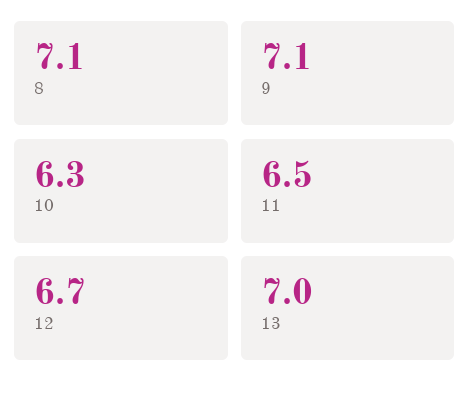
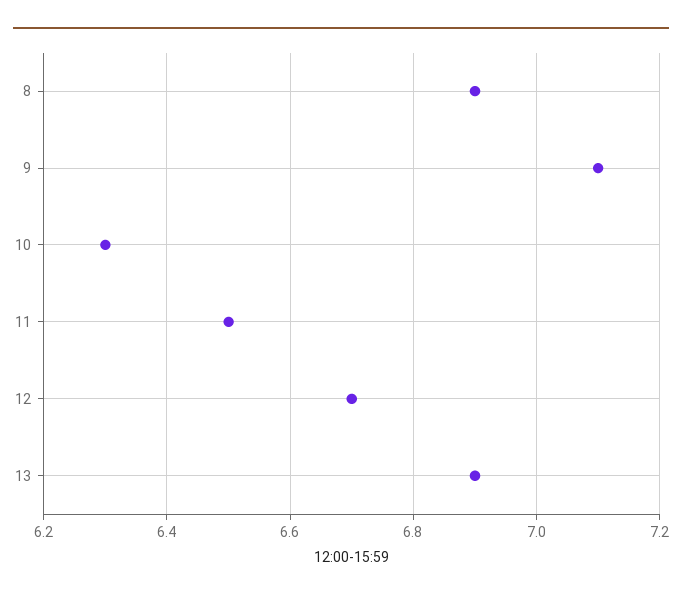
  {
-   "8": 7.1,
+   "8": 6.9,
    "9": 7.1,
    "10": 6.3,
    "11": 6.5,
    "12": 6.7,
-   "13": 7
+   "13": 6.9
  }

